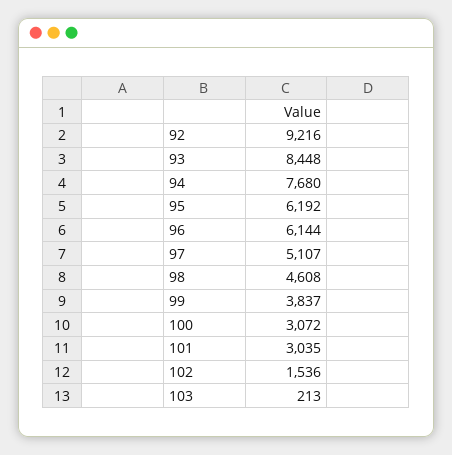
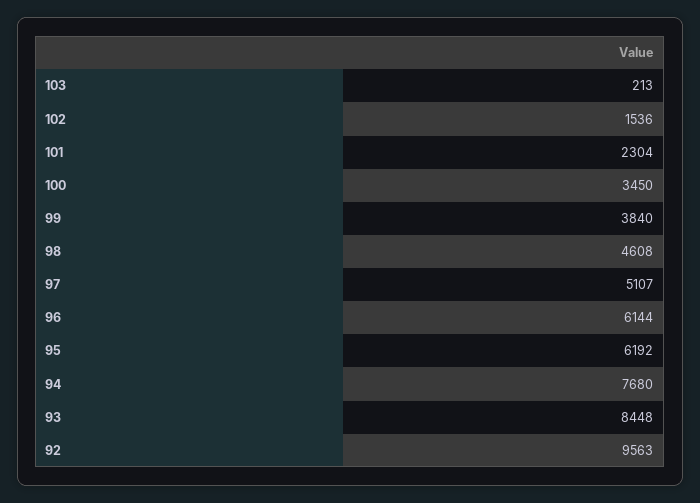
  {
-   "92": 9216,
+   "92": 9563,
    "93": 8448,
    "94": 7680,
    "95": 6192,
    "96": 6144,
    "97": 5107,
    "98": 4608,
-   "99": 3837,
+   "99": 3840,
-   "100": 3072,
+   "100": 3450,
-   "101": 3035,
+   "101": 2304,
    "102": 1536,
    "103": 213
  }

